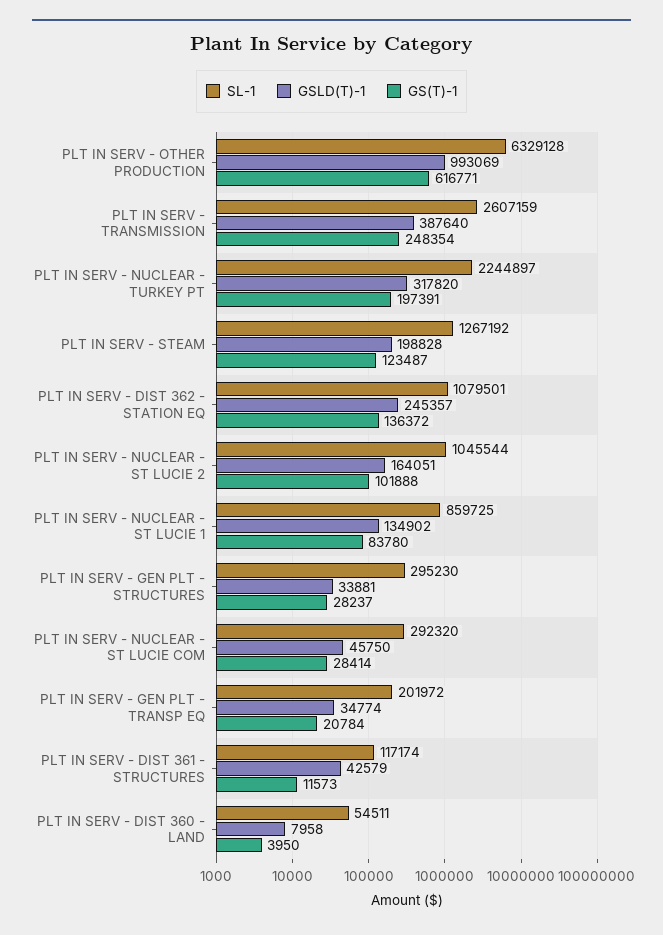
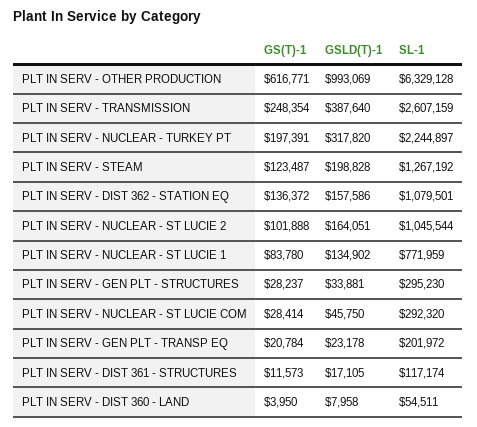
  {
    "SL-1": {
      "PLT IN SERV - OTHER PRODUCTION": 6329128,
      "PLT IN SERV - TRANSMISSION": 2607159,
      "PLT IN SERV - NUCLEAR - TURKEY PT": 2244897,
      "PLT IN SERV - STEAM": 1267192,
      "PLT IN SERV - DIST 362 - STATION EQ": 1079501,
      "PLT IN SERV - NUCLEAR - ST LUCIE 2": 1045544,
-     "PLT IN SERV - NUCLEAR - ST LUCIE 1": 859725,
+     "PLT IN SERV - NUCLEAR - ST LUCIE 1": 771959,
      "PLT IN SERV - GEN PLT - STRUCTURES": 295230,
      "PLT IN SERV - NUCLEAR - ST LUCIE COM": 292320,
      "PLT IN SERV - GEN PLT - TRANSP EQ": 201972,
      "PLT IN SERV - DIST 361 - STRUCTURES": 117174,
      "PLT IN SERV - DIST 360 - LAND": 54511
    },
    "GSLD(T)-1": {
      "PLT IN SERV - OTHER PRODUCTION": 993069,
      "PLT IN SERV - TRANSMISSION": 387640,
      "PLT IN SERV - NUCLEAR - TURKEY PT": 317820,
      "PLT IN SERV - STEAM": 198828,
-     "PLT IN SERV - DIST 362 - STATION EQ": 245357,
+     "PLT IN SERV - DIST 362 - STATION EQ": 157586,
      "PLT IN SERV - NUCLEAR - ST LUCIE 2": 164051,
      "PLT IN SERV - NUCLEAR - ST LUCIE 1": 134902,
      "PLT IN SERV - GEN PLT - STRUCTURES": 33881,
      "PLT IN SERV - NUCLEAR - ST LUCIE COM": 45750,
-     "PLT IN SERV - GEN PLT - TRANSP EQ": 34774,
+     "PLT IN SERV - GEN PLT - TRANSP EQ": 23178,
-     "PLT IN SERV - DIST 361 - STRUCTURES": 42579,
+     "PLT IN SERV - DIST 361 - STRUCTURES": 17105,
      "PLT IN SERV - DIST 360 - LAND": 7958
    },
    "GS(T)-1": {
      "PLT IN SERV - OTHER PRODUCTION": 616771,
      "PLT IN SERV - TRANSMISSION": 248354,
      "PLT IN SERV - NUCLEAR - TURKEY PT": 197391,
      "PLT IN SERV - STEAM": 123487,
      "PLT IN SERV - DIST 362 - STATION EQ": 136372,
      "PLT IN SERV - NUCLEAR - ST LUCIE 2": 101888,
      "PLT IN SERV - NUCLEAR - ST LUCIE 1": 83780,
      "PLT IN SERV - GEN PLT - STRUCTURES": 28237,
      "PLT IN SERV - NUCLEAR - ST LUCIE COM": 28414,
      "PLT IN SERV - GEN PLT - TRANSP EQ": 20784,
      "PLT IN SERV - DIST 361 - STRUCTURES": 11573,
      "PLT IN SERV - DIST 360 - LAND": 3950
    }
  }

